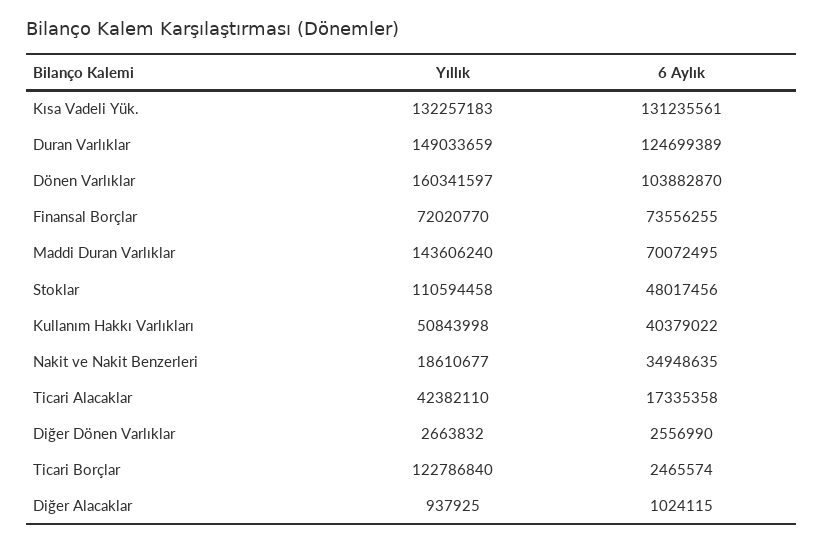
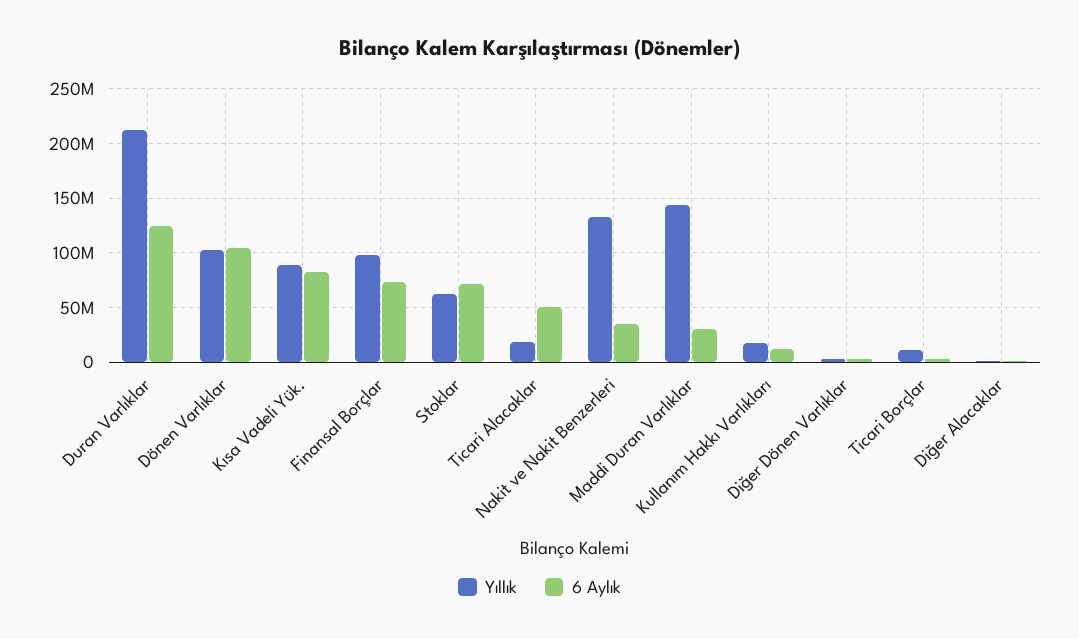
  {
    "Yıllık": {
-     "Kısa Vadeli Yük.": 132257183,
+     "Kısa Vadeli Yük.": 90000000,
-     "Duran Varlıklar": 149033659,
+     "Duran Varlıklar": 210000000,
-     "Dönen Varlıklar": 160341597,
+     "Dönen Varlıklar": 100000000,
-     "Finansal Borçlar": 72020770,
+     "Finansal Borçlar": 100000000,
      "Maddi Duran Varlıklar": 143606240,
-     "Stoklar": 110594458,
+     "Stoklar": 60000000,
-     "Kullanım Hakkı Varlıkları": 50843998,
+     "Kullanım Hakkı Varlıkları": 20000000,
-     "Nakit ve Nakit Benzerleri": 18610677,
+     "Nakit ve Nakit Benzerleri": 130000000,
-     "Ticari Alacaklar": 42382110,
+     "Ticari Alacaklar": 20000000,
      "Diğer Dönen Varlıklar": 2663832,
-     "Ticari Borçlar": 122786840,
+     "Ticari Borçlar": 10000000,
      "Diğer Alacaklar": 937925
    },
    "6 Aylık": {
-     "Kısa Vadeli Yük.": 131235561,
+     "Kısa Vadeli Yük.": 80000000,
      "Duran Varlıklar": 124699389,
      "Dönen Varlıklar": 103882870,
      "Finansal Borçlar": 73556255,
-     "Maddi Duran Varlıklar": 70072495,
+     "Maddi Duran Varlıklar": 30000000,
-     "Stoklar": 48017456,
+     "Stoklar": 70000000,
-     "Kullanım Hakkı Varlıkları": 40379022,
+     "Kullanım Hakkı Varlıkları": 10000000,
      "Nakit ve Nakit Benzerleri": 34948635,
-     "Ticari Alacaklar": 17335358,
+     "Ticari Alacaklar": 50000000,
      "Diğer Dönen Varlıklar": 2556990,
      "Ticari Borçlar": 2465574,
      "Diğer Alacaklar": 1024115
    }
  }

